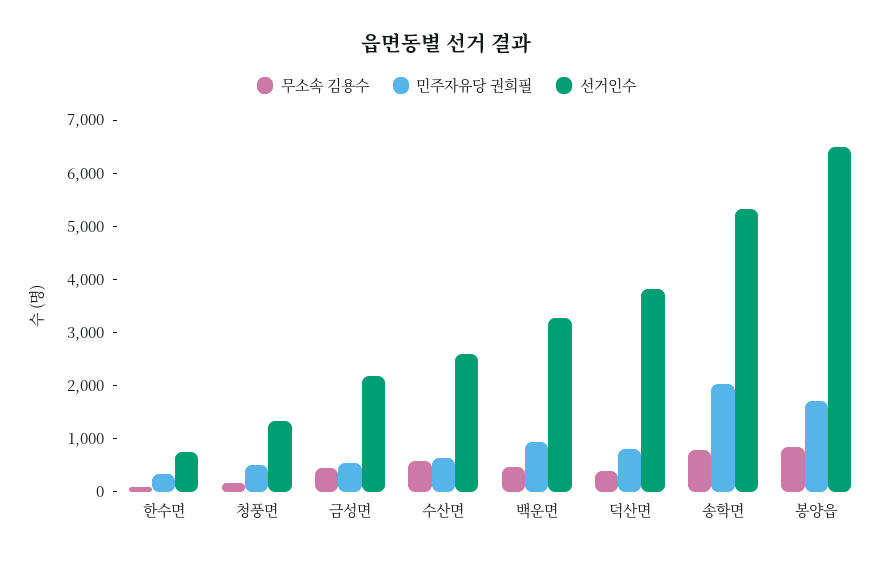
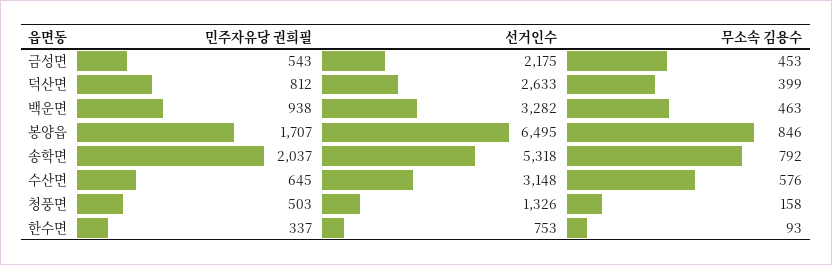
  {
    "무소속 김용수": {
      "한수면": 93,
      "청풍면": 158,
      "금성면": 453,
      "수산면": 576,
      "백운면": 463,
      "덕산면": 399,
      "송학면": 792,
      "봉양읍": 846
    },
    "민주자유당 권희필": {
      "한수면": 337,
      "청풍면": 503,
      "금성면": 543,
      "수산면": 645,
      "백운면": 938,
      "덕산면": 812,
      "송학면": 2037,
      "봉양읍": 1707
    },
    "선거인수": {
      "한수면": 753,
      "청풍면": 1326,
      "금성면": 2175,
-     "수산면": 2600,
+     "수산면": 3148,
      "백운면": 3282,
-     "덕산면": 3800,
+     "덕산면": 2633,
      "송학면": 5318,
      "봉양읍": 6495
    }
  }

